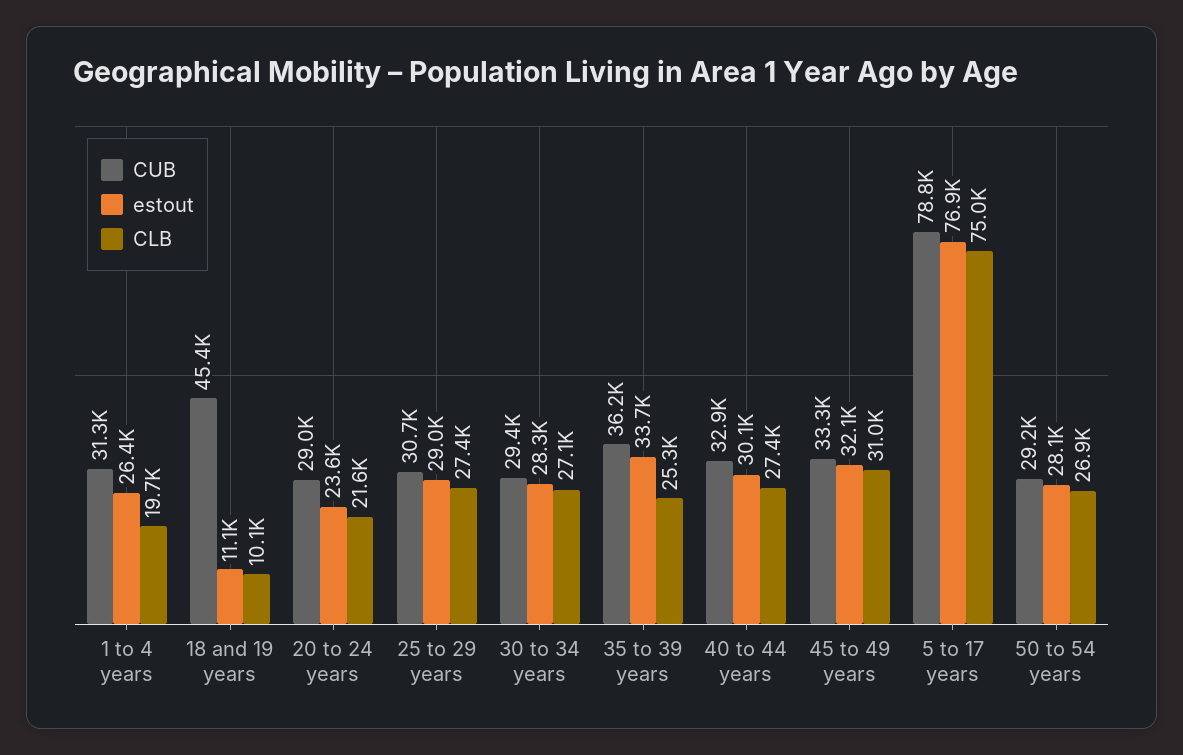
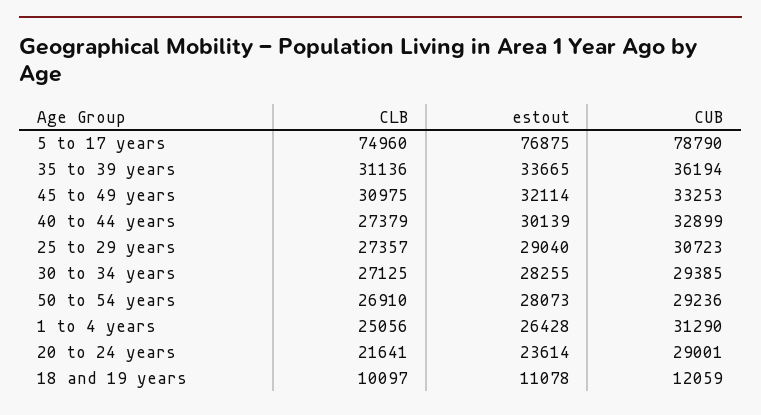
  {
    "CUB": {
      "1 to 4 years": 31290,
-     "18 and 19 years": 45400,
+     "18 and 19 years": 12059,
      "20 to 24 years": 29001,
      "25 to 29 years": 30723,
      "30 to 34 years": 29385,
      "35 to 39 years": 36194,
      "40 to 44 years": 32899,
      "45 to 49 years": 33253,
      "5 to 17 years": 78790,
      "50 to 54 years": 29236
    },
    "estout": {
      "1 to 4 years": 26428,
      "18 and 19 years": 11078,
      "20 to 24 years": 23614,
      "25 to 29 years": 29040,
      "30 to 34 years": 28255,
      "35 to 39 years": 33665,
      "40 to 44 years": 30139,
      "45 to 49 years": 32114,
      "5 to 17 years": 76875,
      "50 to 54 years": 28073
    },
    "CLB": {
-     "1 to 4 years": 19700,
+     "1 to 4 years": 25056,
      "18 and 19 years": 10097,
      "20 to 24 years": 21641,
      "25 to 29 years": 27357,
      "30 to 34 years": 27125,
-     "35 to 39 years": 25300,
+     "35 to 39 years": 31136,
      "40 to 44 years": 27379,
      "45 to 49 years": 30975,
      "5 to 17 years": 74960,
      "50 to 54 years": 26910
    }
  }

